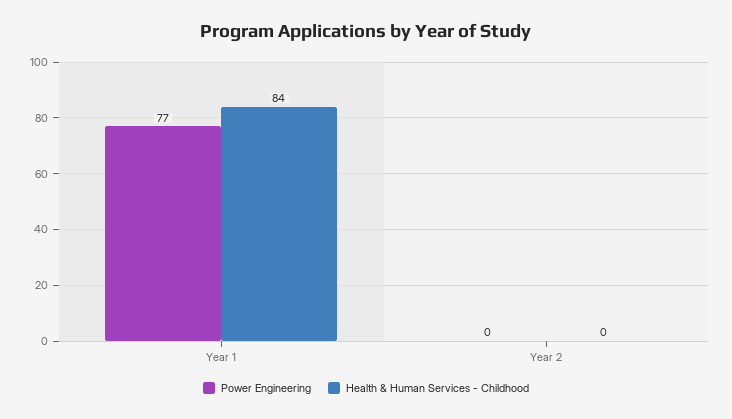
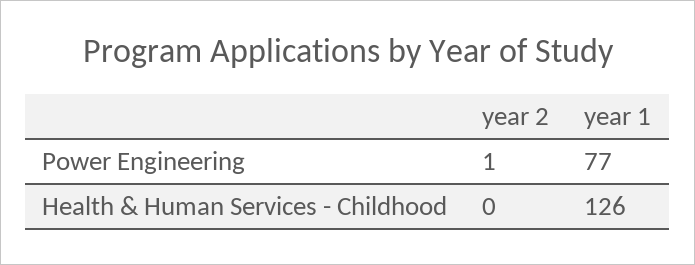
  {
    "Power Engineering": {
      "Year 1": 77,
-     "Year 2": 0
+     "Year 2": 1
    },
    "Health & Human Services - Childhood": {
-     "Year 1": 84,
+     "Year 1": 126,
      "Year 2": 0
    }
  }

